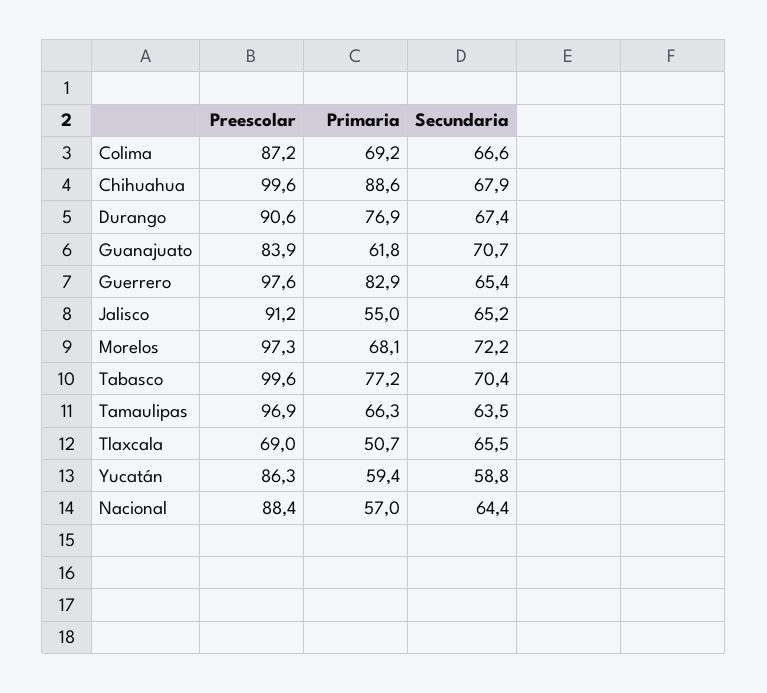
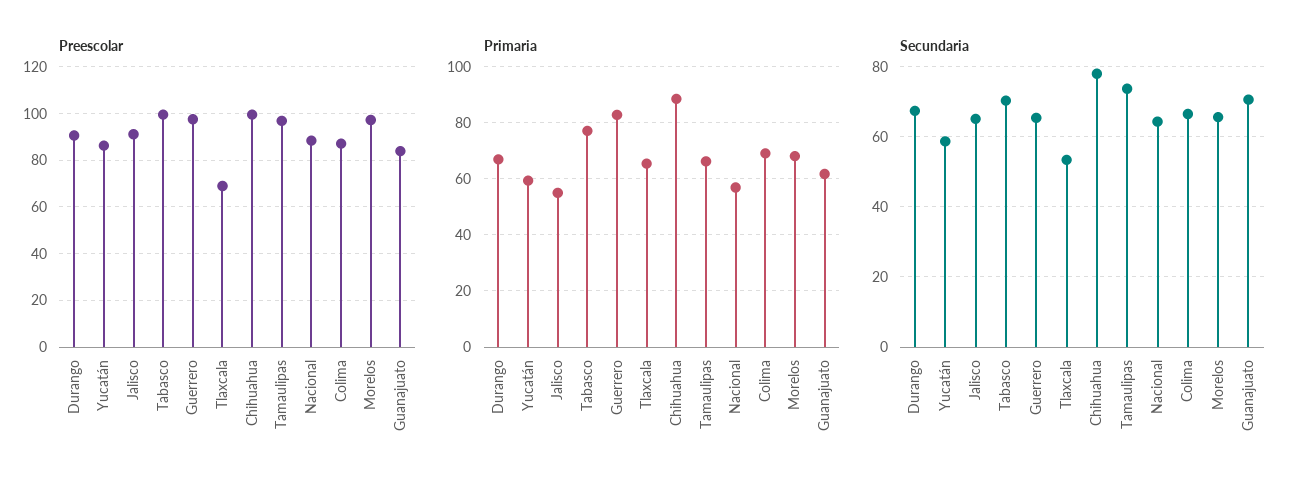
  {
    "Preescolar": {
      "Colima": 87.2,
      "Chihuahua": 99.6,
      "Durango": 90.6,
      "Guanajuato": 83.9,
      "Guerrero": 97.6,
      "Jalisco": 91.2,
      "Morelos": 97.3,
      "Tabasco": 99.6,
      "Tamaulipas": 96.9,
      "Tlaxcala": 69,
      "Yucatán": 86.3,
      "Nacional": 88.4
    },
    "Primaria": {
      "Colima": 69.2,
      "Chihuahua": 88.6,
-     "Durango": 76.9,
+     "Durango": 67.5,
      "Guanajuato": 61.8,
      "Guerrero": 82.9,
      "Jalisco": 55,
      "Morelos": 68.1,
      "Tabasco": 77.2,
      "Tamaulipas": 66.3,
-     "Tlaxcala": 50.7,
+     "Tlaxcala": 65,
      "Yucatán": 59.4,
      "Nacional": 57
    },
    "Secundaria": {
      "Colima": 66.6,
-     "Chihuahua": 67.9,
+     "Chihuahua": 78,
      "Durango": 67.4,
      "Guanajuato": 70.7,
      "Guerrero": 65.4,
      "Jalisco": 65.2,
-     "Morelos": 72.2,
+     "Morelos": 66,
      "Tabasco": 70.4,
-     "Tamaulipas": 63.5,
+     "Tamaulipas": 74,
-     "Tlaxcala": 65.5,
+     "Tlaxcala": 54,
      "Yucatán": 58.8,
      "Nacional": 64.4
    }
  }

